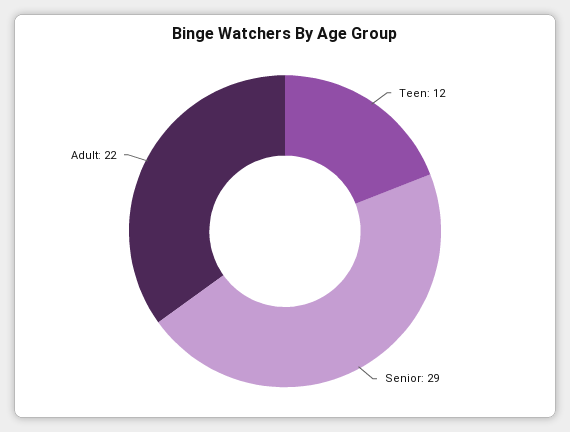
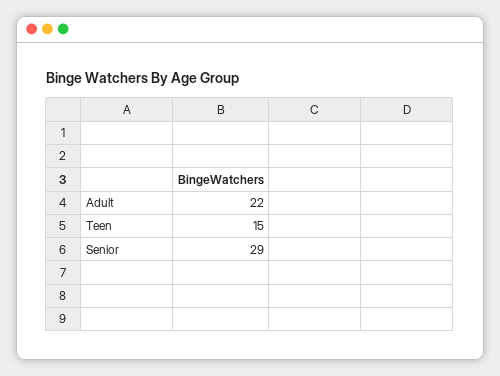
  {
-   "Teen": 12,
+   "Teen": 15,
    "Senior": 29,
    "Adult": 22
  }

